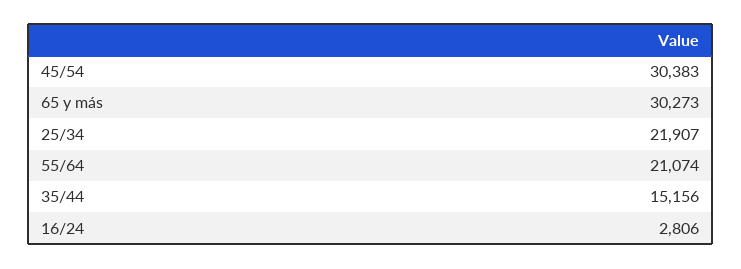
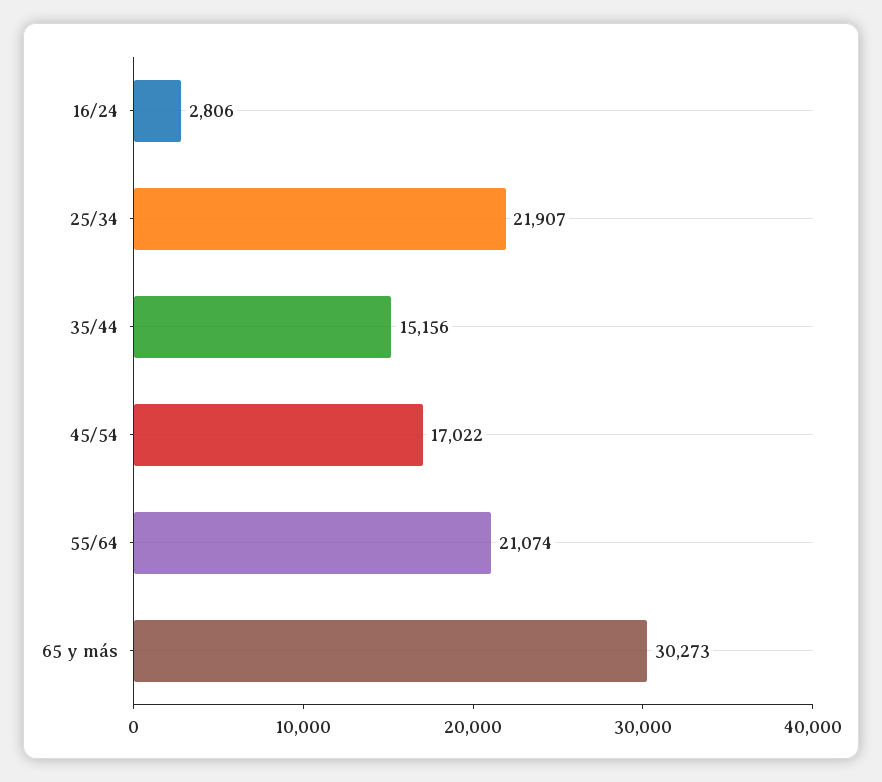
  {
-   "45/54": 30383,
+   "45/54": 17022,
    "65 y más": 30273,
    "25/34": 21907,
    "55/64": 21074,
    "35/44": 15156,
    "16/24": 2806
  }

